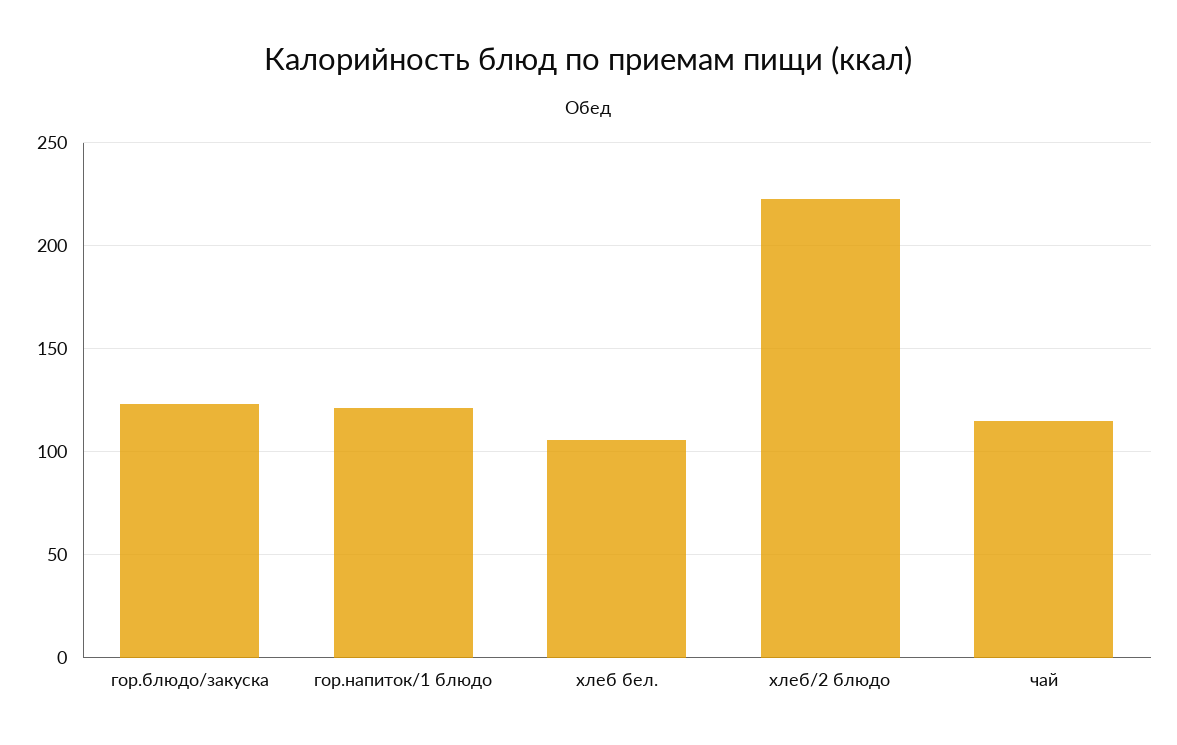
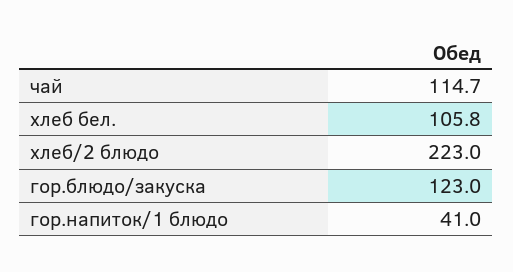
  {
    "гор.блюдо/закуска": 123,
-   "гор.напиток/1 блюдо": 120,
+   "гор.напиток/1 блюдо": 41,
    "хлеб бел.": 105.8,
    "хлеб/2 блюдо": 223,
    "чай": 114.7
  }

